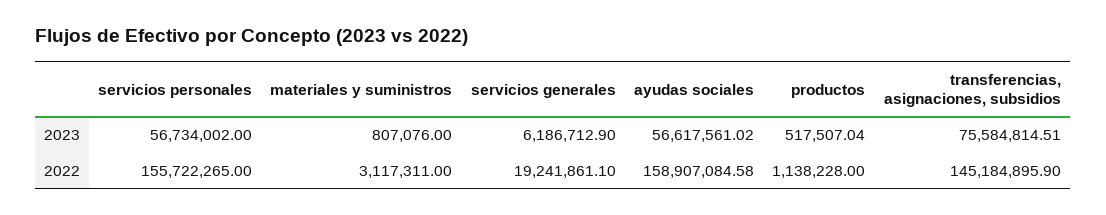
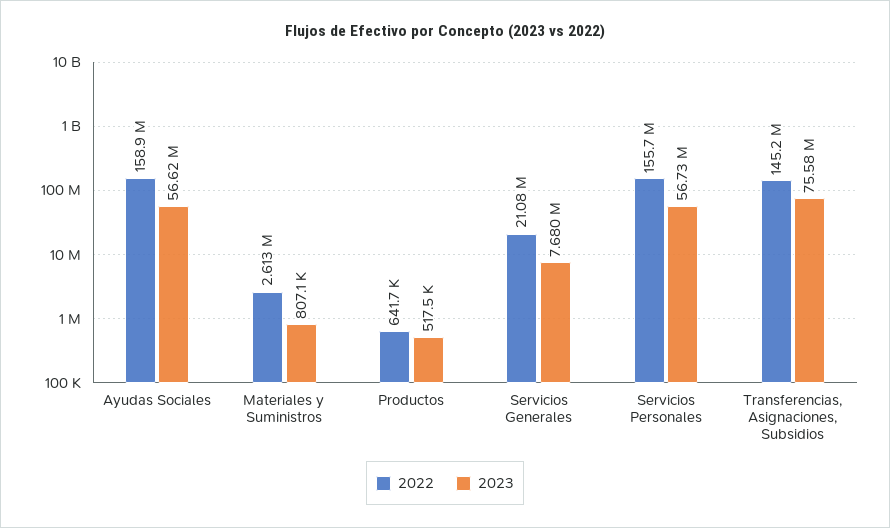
  {
    "2023": {
      "servicios personales": 56734002,
      "materiales y suministros": 807076,
-     "servicios generales": 6186712.9,
+     "servicios generales": 7680000,
      "ayudas sociales": 56617561.02,
      "productos": 517507.04,
      "transferencias, asignaciones, subsidios": 75584814.51
    },
    "2022": {
      "servicios personales": 155722265,
-     "materiales y suministros": 3117311,
+     "materiales y suministros": 2613000,
-     "servicios generales": 19241861.1,
+     "servicios generales": 21080000,
      "ayudas sociales": 158907084.58,
-     "productos": 1138228,
+     "productos": 641700,
      "transferencias, asignaciones, subsidios": 145184895.9
    }
  }

